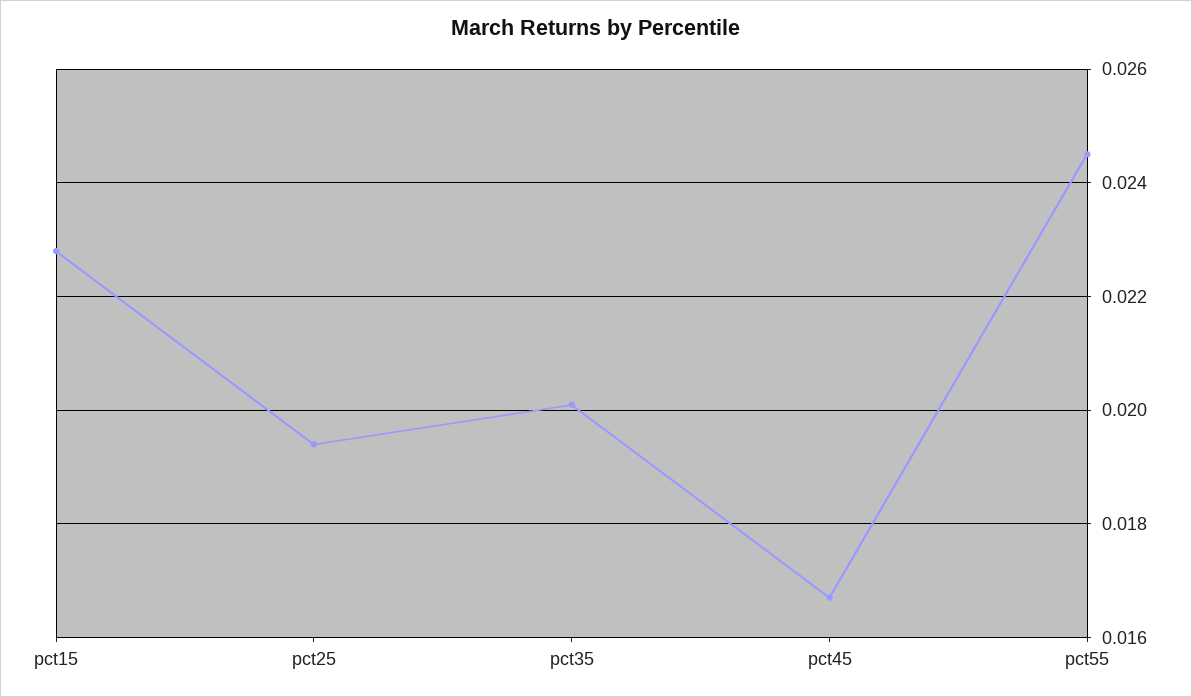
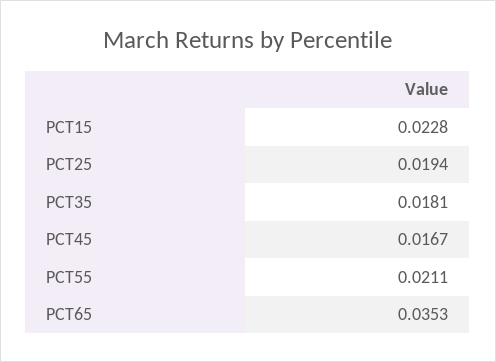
  {
    "pct15": 0.0228,
    "pct25": 0.0194,
-   "pct35": 0.02,
+   "pct35": 0.0181,
    "pct45": 0.0167,
-   "pct55": 0.0245
+   "pct55": 0.0211,
+   "PCT65": 0.0353
  }

